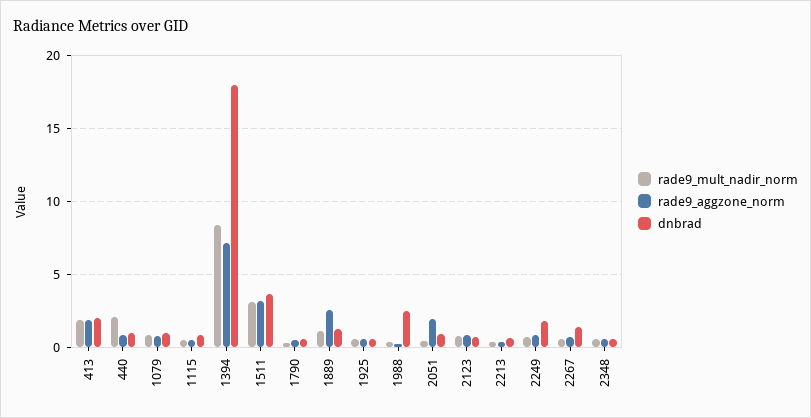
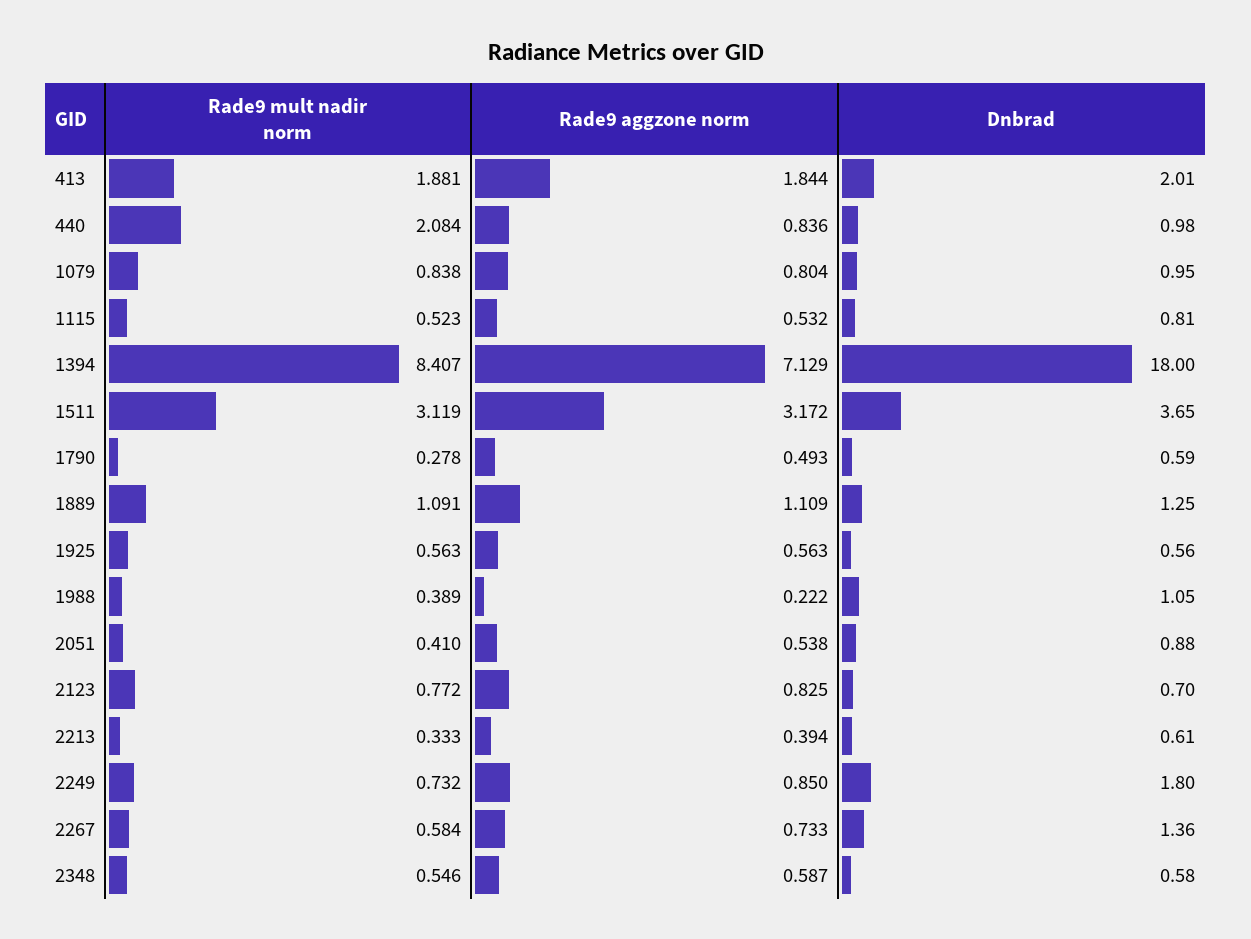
  {
    "rade9_mult_nadir_norm": {
      "413": 1.881,
      "440": 2.084,
      "1079": 0.838,
      "1115": 0.523,
      "1394": 8.407,
      "1511": 3.119,
      "1790": 0.278,
      "1889": 1.091,
      "1925": 0.563,
      "1988": 0.389,
      "2051": 0.41,
      "2123": 0.772,
      "2213": 0.333,
      "2249": 0.732,
      "2267": 0.584,
      "2348": 0.546
    },
    "rade9_aggzone_norm": {
      "413": 1.844,
      "440": 0.836,
      "1079": 0.804,
      "1115": 0.532,
      "1394": 7.129,
      "1511": 3.172,
      "1790": 0.493,
-     "1889": 2.5,
+     "1889": 1.109,
      "1925": 0.563,
      "1988": 0.222,
-     "2051": 2,
+     "2051": 0.538,
      "2123": 0.825,
      "2213": 0.394,
      "2249": 0.85,
      "2267": 0.733,
      "2348": 0.587
    },
    "dnbrad": {
      "413": 2.01,
      "440": 0.98,
      "1079": 0.95,
      "1115": 0.81,
      "1394": 18,
      "1511": 3.65,
      "1790": 0.59,
      "1889": 1.25,
      "1925": 0.56,
-     "1988": 2.5,
+     "1988": 1.05,
      "2051": 0.88,
      "2123": 0.7,
      "2213": 0.61,
      "2249": 1.8,
      "2267": 1.36,
      "2348": 0.58
    }
  }

